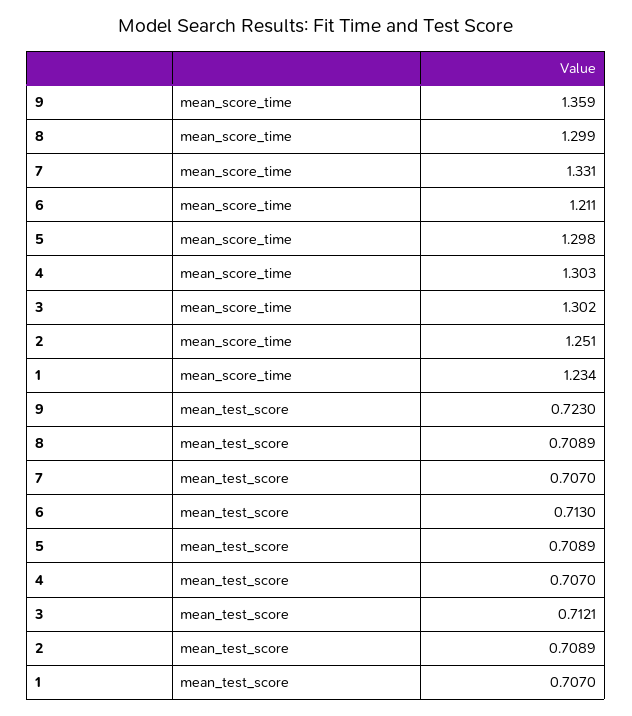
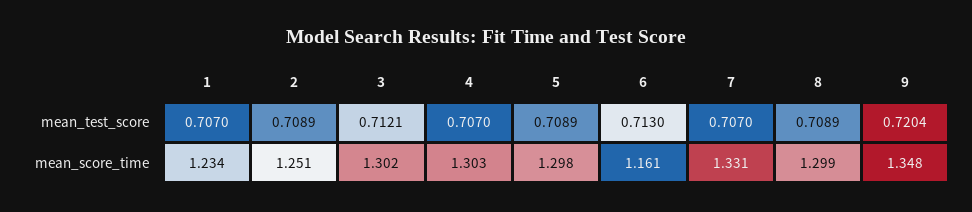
  {
    "9": {
-     "mean_score_time": 1.359,
+     "mean_score_time": 1.348,
-     "mean_test_score": 0.723
+     "mean_test_score": 0.7204
    },
    "8": {
      "mean_score_time": 1.299,
      "mean_test_score": 0.7089
    },
    "7": {
      "mean_score_time": 1.331,
      "mean_test_score": 0.707
    },
    "6": {
-     "mean_score_time": 1.211,
+     "mean_score_time": 1.161,
      "mean_test_score": 0.713
    },
    "5": {
      "mean_score_time": 1.298,
      "mean_test_score": 0.7089
    },
    "4": {
      "mean_score_time": 1.303,
      "mean_test_score": 0.707
    },
    "3": {
      "mean_score_time": 1.302,
      "mean_test_score": 0.7121
    },
    "2": {
      "mean_score_time": 1.251,
      "mean_test_score": 0.7089
    },
    "1": {
      "mean_score_time": 1.234,
      "mean_test_score": 0.707
    }
  }

